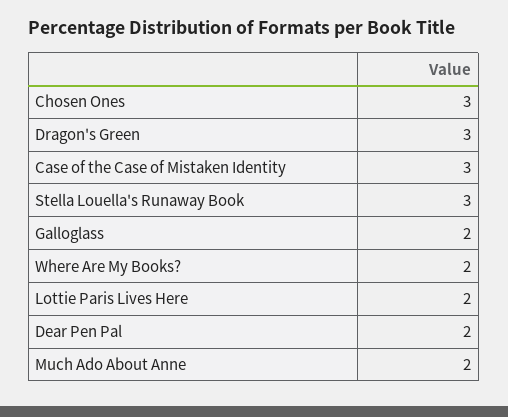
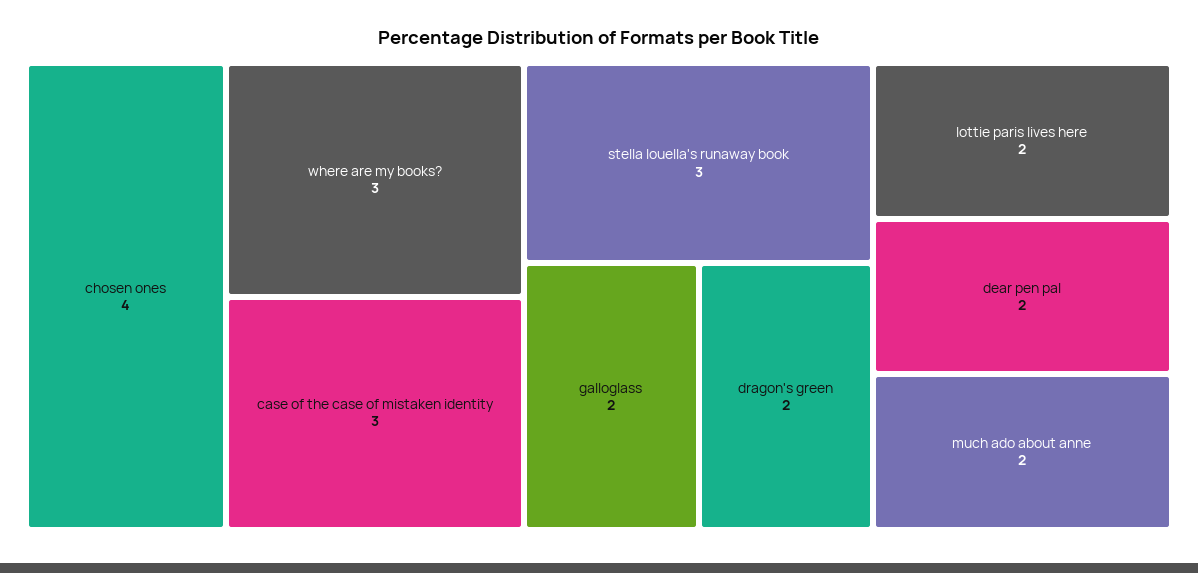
  {
-   "Chosen Ones": 3,
+   "Chosen Ones": 4,
-   "Dragon's Green": 3,
+   "Dragon's Green": 2,
    "Case of the Case of Mistaken Identity": 3,
    "Stella Louella's Runaway Book": 3,
    "Galloglass": 2,
-   "Where Are My Books?": 2,
+   "Where Are My Books?": 3,
    "Lottie Paris Lives Here": 2,
    "Dear Pen Pal": 2,
    "Much Ado About Anne": 2
  }

